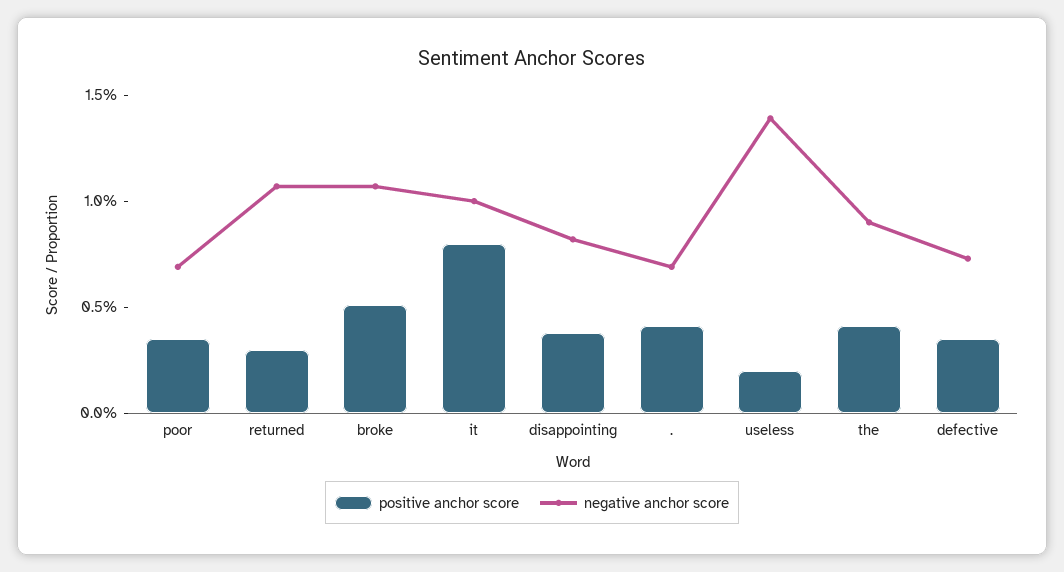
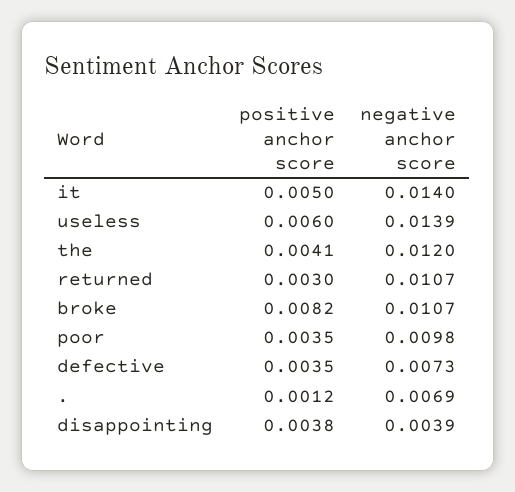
  {
    "positive anchor score": {
      "poor": 0.0035,
      "returned": 0.003,
-     "broke": 0.005,
+     "broke": 0.0082,
-     "it": 0.008,
+     "it": 0.005,
      "disappointing": 0.0038,
-     ".": 0.004,
+     ".": 0.0012,
-     "useless": 0.002,
+     "useless": 0.006,
      "the": 0.0041,
      "defective": 0.0035
    },
    "negative anchor score": {
-     "poor": 0.007,
+     "poor": 0.0098,
      "returned": 0.0107,
      "broke": 0.0107,
-     "it": 0.01,
+     "it": 0.014,
-     "disappointing": 0.008,
+     "disappointing": 0.0039,
      ".": 0.0069,
      "useless": 0.0139,
-     "the": 0.009,
+     "the": 0.012,
      "defective": 0.0073
    }
  }

